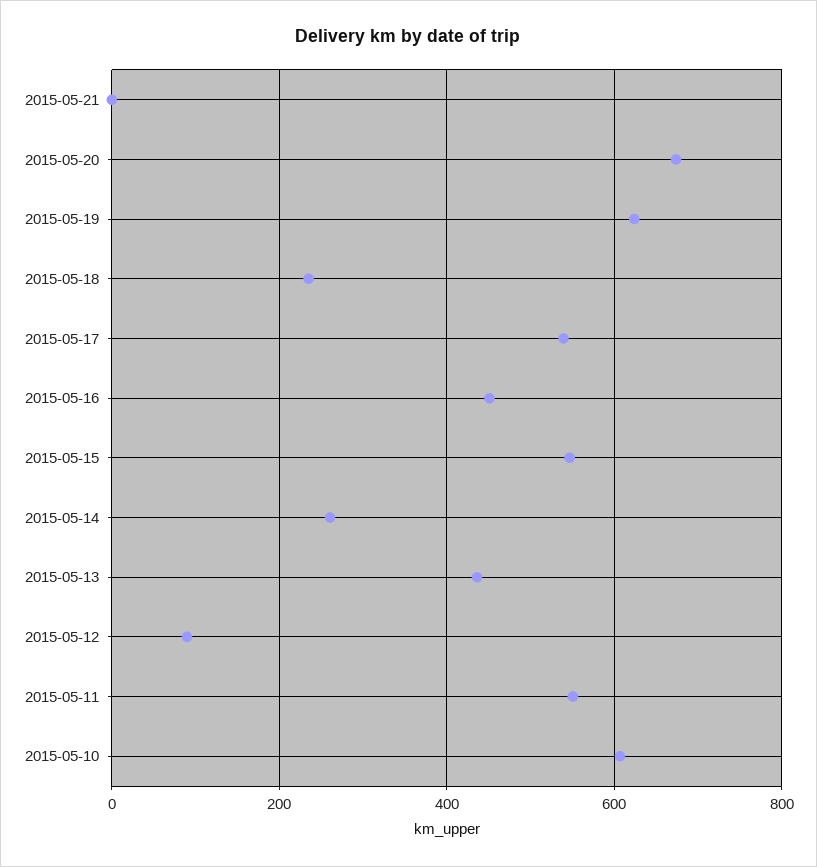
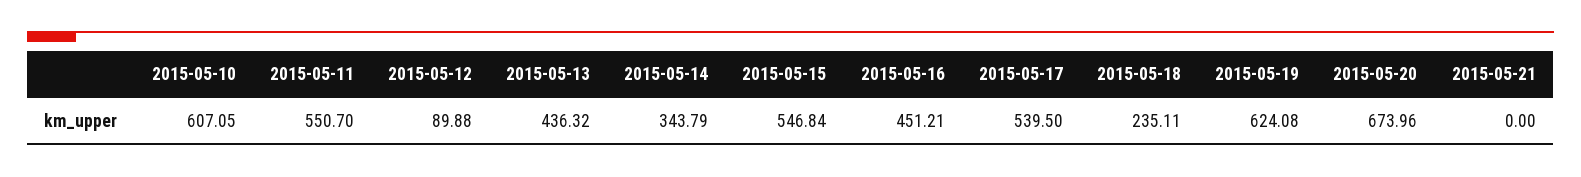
  {
    "2015-05-21": 0,
    "2015-05-20": 673.96,
    "2015-05-19": 624.08,
    "2015-05-18": 235.11,
    "2015-05-17": 539.5,
    "2015-05-16": 451.21,
    "2015-05-15": 546.84,
-   "2015-05-14": 260,
+   "2015-05-14": 343.79,
    "2015-05-13": 436.32,
    "2015-05-12": 89.88,
    "2015-05-11": 550.7,
    "2015-05-10": 607.05
  }

